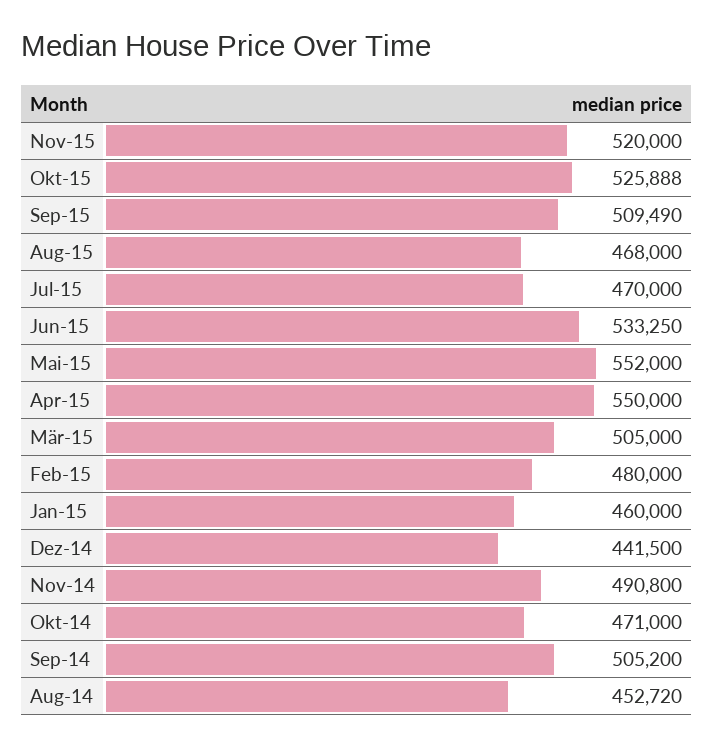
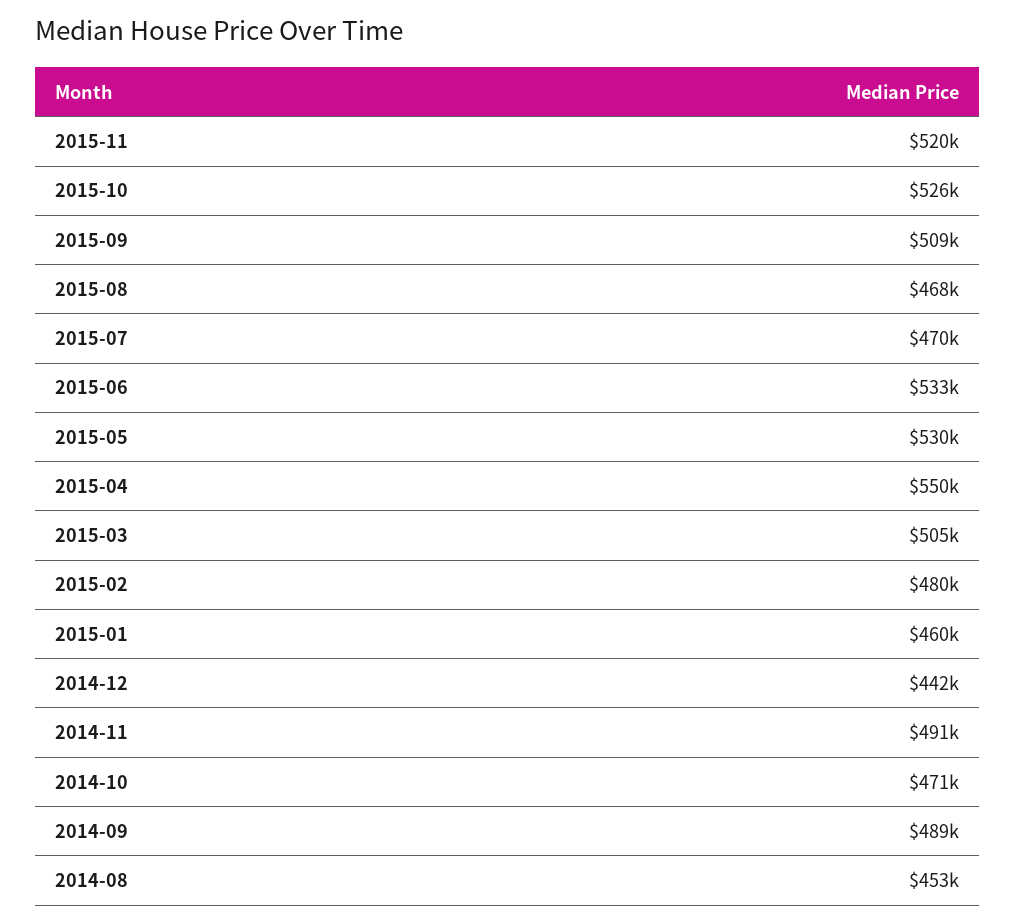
  {
    "Nov-15": 520000,
    "Okt-15": 525888,
    "Sep-15": 509490,
    "Aug-15": 468000,
    "Jul-15": 470000,
    "Jun-15": 533250,
-   "Mai-15": 552000,
+   "Mai-15": 530000,
    "Apr-15": 550000,
    "Mär-15": 505000,
    "Feb-15": 480000,
    "Jan-15": 460000,
    "Dez-14": 441500,
    "Nov-14": 490800,
    "Okt-14": 471000,
-   "Sep-14": 505200,
+   "Sep-14": 489000,
    "Aug-14": 452720
  }

